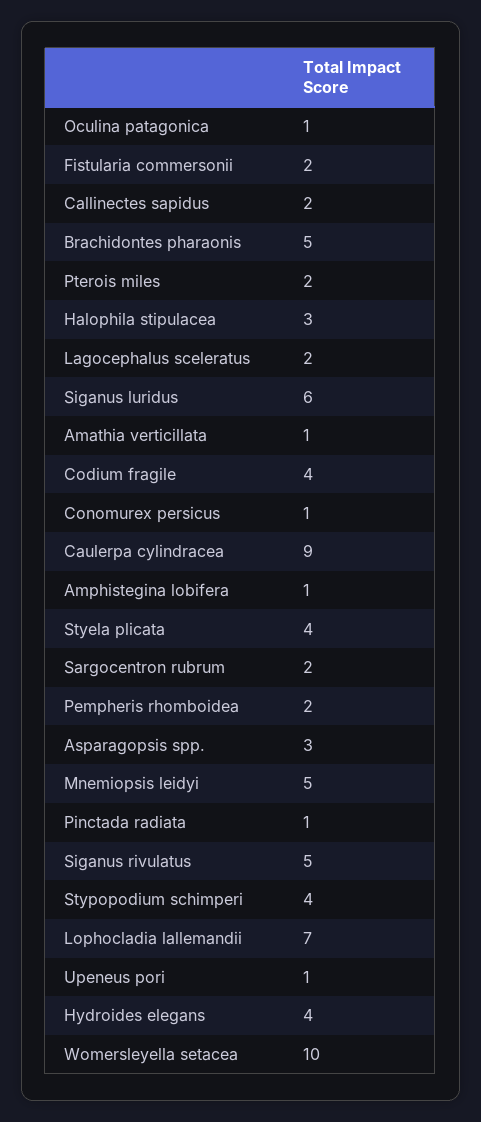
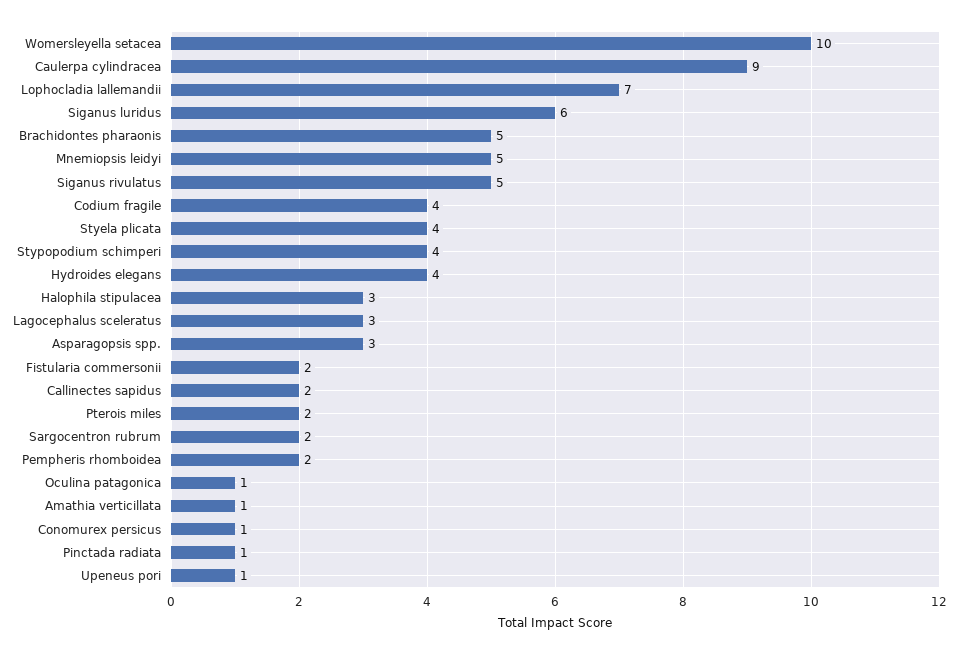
  {
    "Oculina patagonica": 1,
    "Fistularia commersonii": 2,
    "Callinectes sapidus": 2,
    "Brachidontes pharaonis": 5,
    "Pterois miles": 2,
    "Halophila stipulacea": 3,
-   "Lagocephalus sceleratus": 2,
+   "Lagocephalus sceleratus": 3,
    "Siganus luridus": 6,
    "Amathia verticillata": 1,
    "Codium fragile": 4,
    "Conomurex persicus": 1,
    "Caulerpa cylindracea": 9,
-   "Amphistegina lobifera": 1,
    "Styela plicata": 4,
    "Sargocentron rubrum": 2,
    "Pempheris rhomboidea": 2,
    "Asparagopsis spp.": 3,
    "Mnemiopsis leidyi": 5,
    "Pinctada radiata": 1,
    "Siganus rivulatus": 5,
    "Stypopodium schimperi": 4,
    "Lophocladia lallemandii": 7,
    "Upeneus pori": 1,
    "Hydroides elegans": 4,
    "Womersleyella setacea": 10
  }

